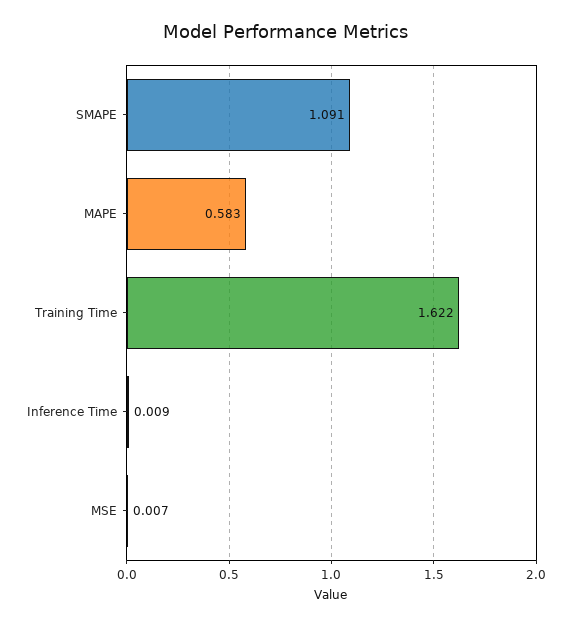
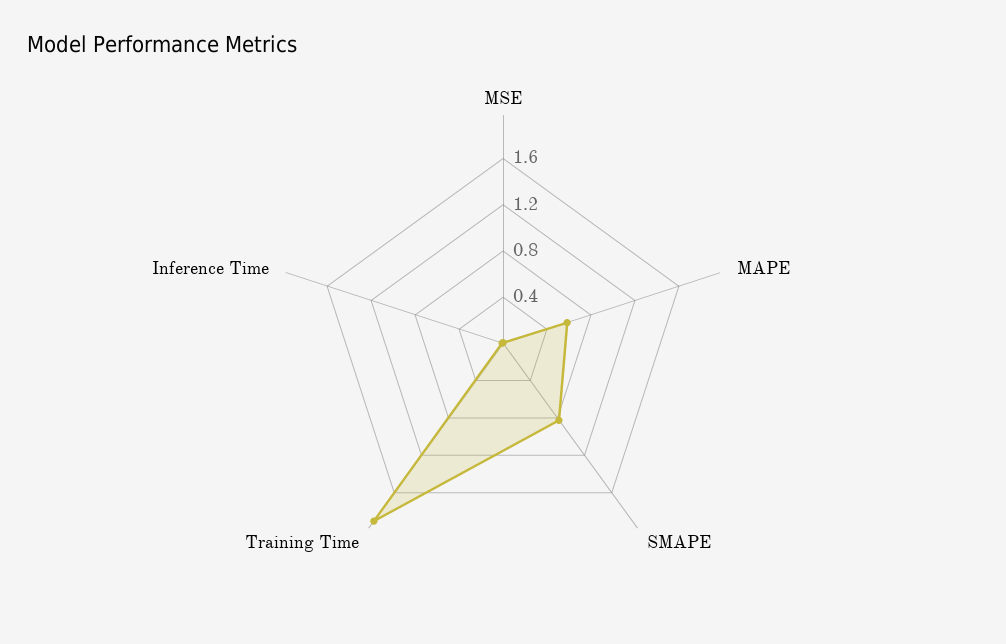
  {
-   "SMAPE": 1.091,
+   "SMAPE": 0.8,
    "MAPE": 0.583,
-   "Training Time": 1.622,
+   "Training Time": 1.9,
    "Inference Time": 0.009,
    "MSE": 0.007
  }

